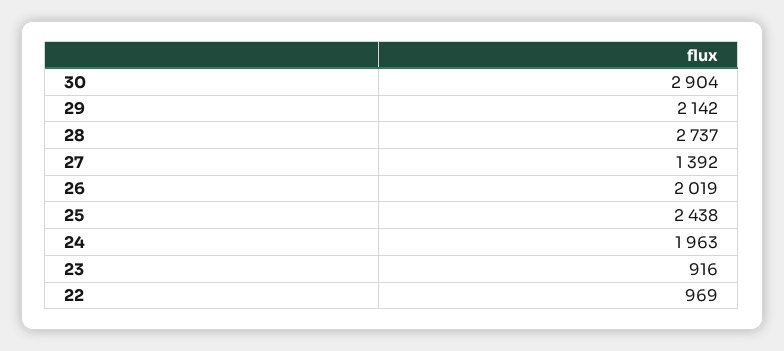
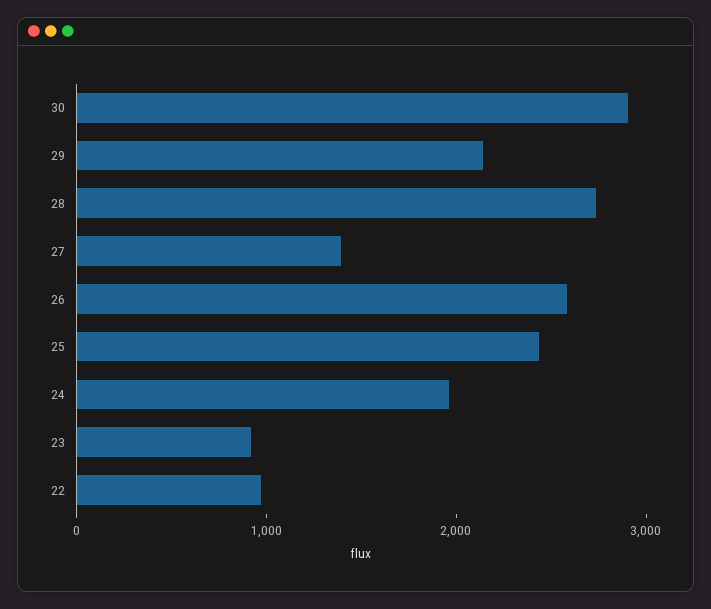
  {
    "30": 2904,
    "29": 2142,
    "28": 2737,
    "27": 1392,
-   "26": 2019,
+   "26": 2600,
    "25": 2438,
    "24": 1963,
    "23": 916,
    "22": 969
  }

